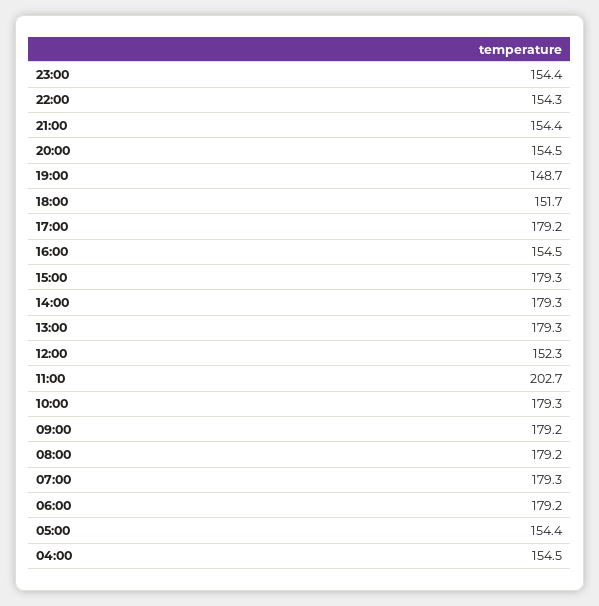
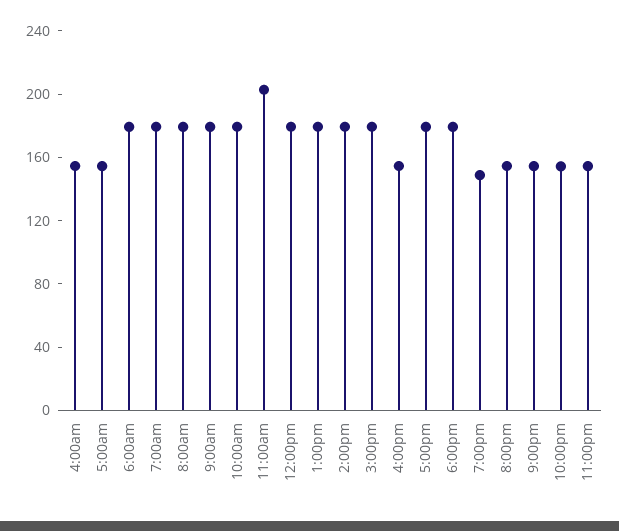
  {
    "23:00": 154.4,
    "22:00": 154.3,
    "21:00": 154.4,
    "20:00": 154.5,
    "19:00": 148.7,
-   "18:00": 151.7,
+   "18:00": 180,
    "17:00": 179.2,
    "16:00": 154.5,
    "15:00": 179.3,
    "14:00": 179.3,
    "13:00": 179.3,
-   "12:00": 152.3,
+   "12:00": 180,
    "11:00": 202.7,
    "10:00": 179.3,
    "09:00": 179.2,
    "08:00": 179.2,
    "07:00": 179.3,
    "06:00": 179.2,
    "05:00": 154.4,
    "04:00": 154.5
  }

